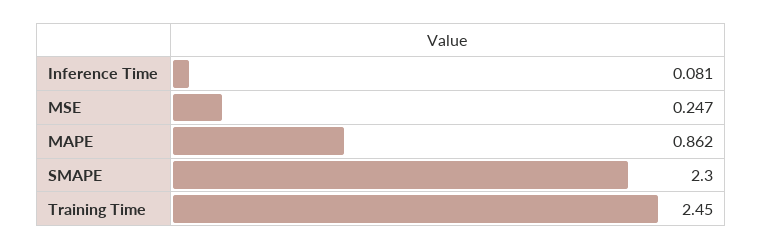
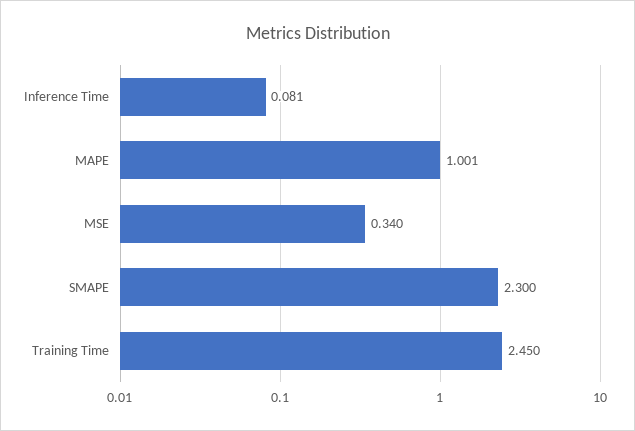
  {
    "Inference Time": 0.081,
-   "MSE": 0.247,
+   "MSE": 0.34,
-   "MAPE": 0.862,
+   "MAPE": 1.001,
    "SMAPE": 2.3,
    "Training Time": 2.45
  }

